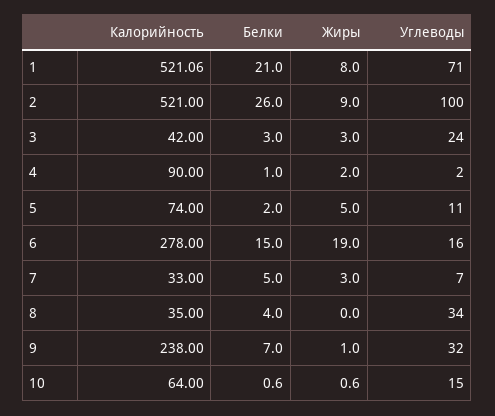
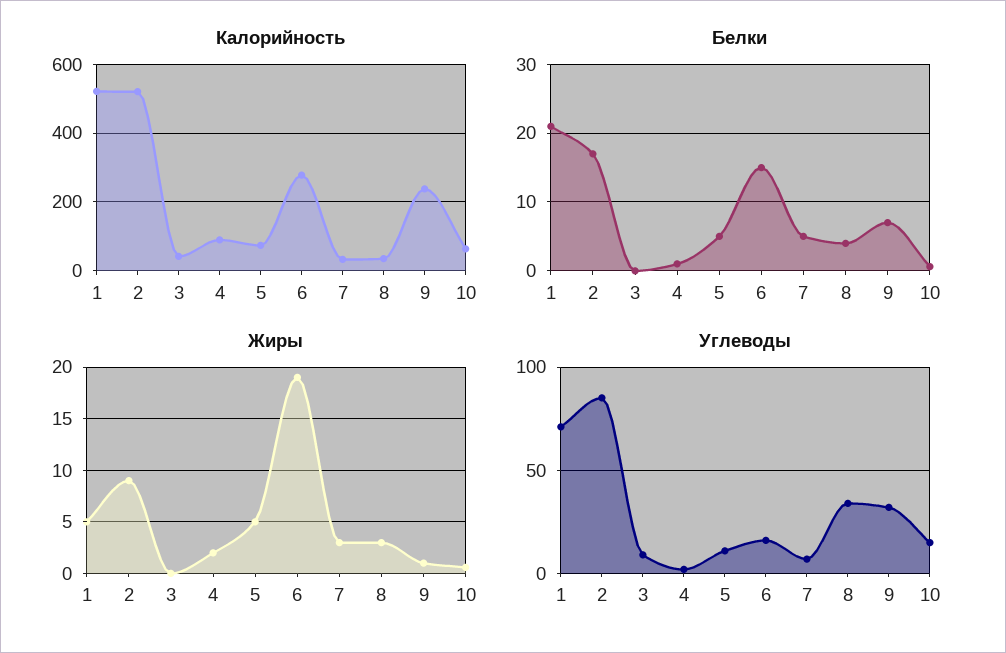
  {
    "Калорийность": {
      "1": 521.06,
      "2": 521,
      "3": 42,
      "4": 90,
      "5": 74,
      "6": 278,
      "7": 33,
      "8": 35,
      "9": 238,
      "10": 64
    },
    "Белки": {
      "1": 21,
-     "2": 26,
+     "2": 17,
-     "3": 3,
+     "3": 0,
      "4": 1,
-     "5": 2,
+     "5": 5,
      "6": 15,
      "7": 5,
      "8": 4,
      "9": 7,
      "10": 0.6
    },
    "Жиры": {
-     "1": 8,
+     "1": 5,
      "2": 9,
-     "3": 3,
+     "3": 0,
      "4": 2,
      "5": 5,
      "6": 19,
      "7": 3,
-     "8": 0,
+     "8": 3,
      "9": 1,
      "10": 0.6
    },
    "Углеводы": {
      "1": 71,
-     "2": 100,
+     "2": 85,
-     "3": 24,
+     "3": 10,
      "4": 2,
      "5": 11,
      "6": 16,
      "7": 7,
      "8": 34,
      "9": 32,
      "10": 15
    }
  }

